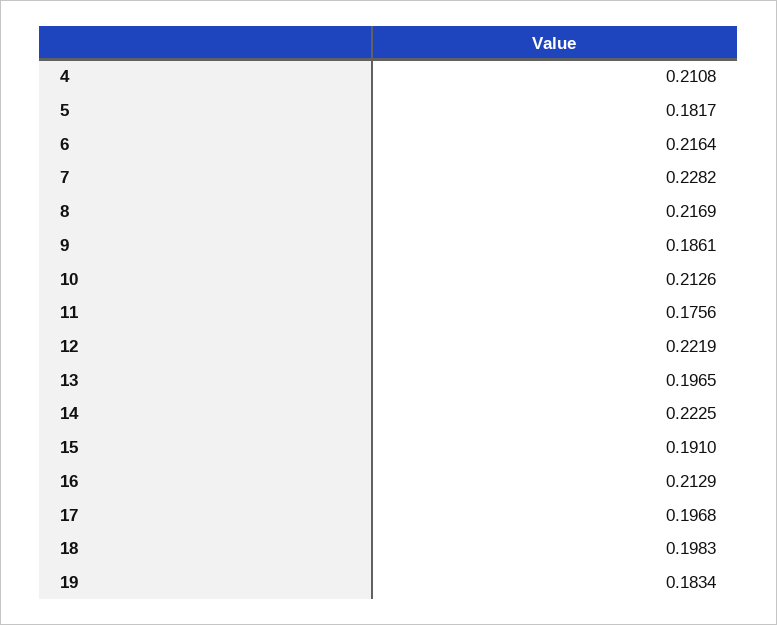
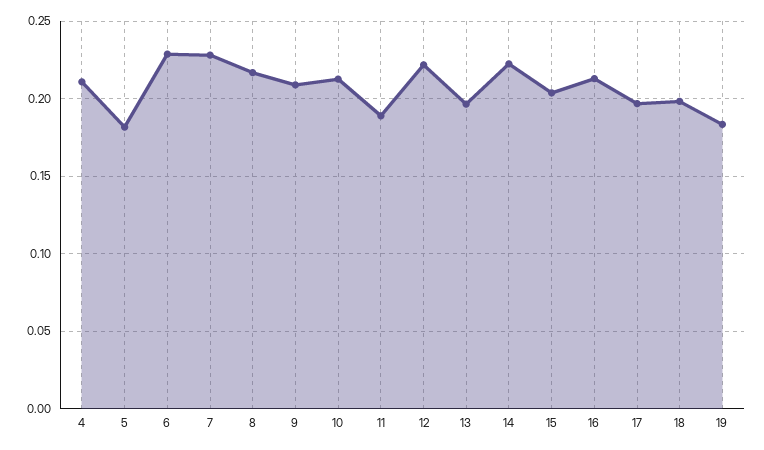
  {
    "4": 0.2108,
    "5": 0.1817,
-   "6": 0.2164,
+   "6": 0.23,
    "7": 0.2282,
    "8": 0.2169,
-   "9": 0.1861,
+   "9": 0.21,
    "10": 0.2126,
-   "11": 0.1756,
+   "11": 0.19,
    "12": 0.2219,
    "13": 0.1965,
    "14": 0.2225,
-   "15": 0.191,
+   "15": 0.205,
    "16": 0.2129,
    "17": 0.1968,
    "18": 0.1983,
    "19": 0.1834
  }

